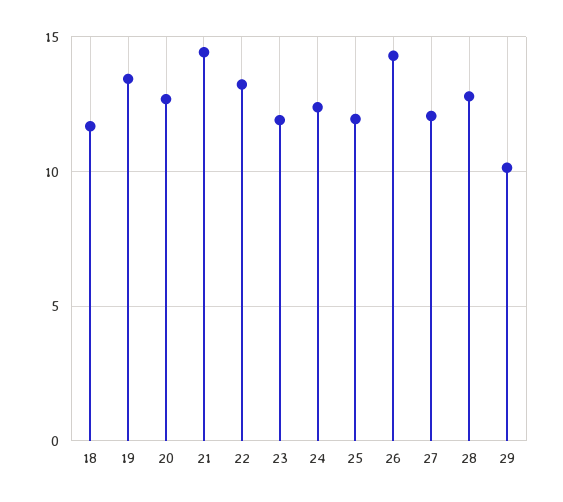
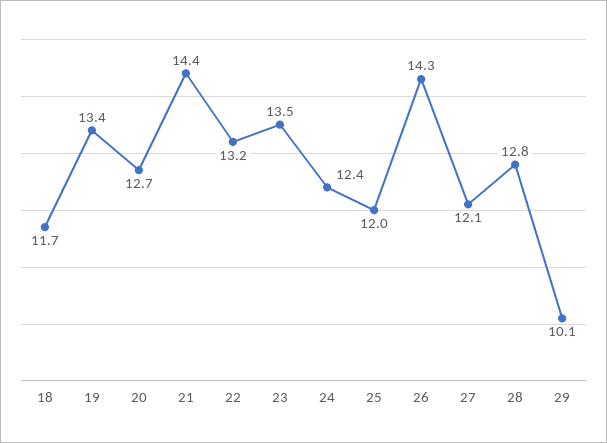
  {
    "18": 11.7,
    "19": 13.4,
    "20": 12.7,
    "21": 14.4,
    "22": 13.2,
-   "23": 12,
+   "23": 13.5,
    "24": 12.4,
    "25": 12,
    "26": 14.3,
    "27": 12.1,
    "28": 12.8,
    "29": 10.1
  }

